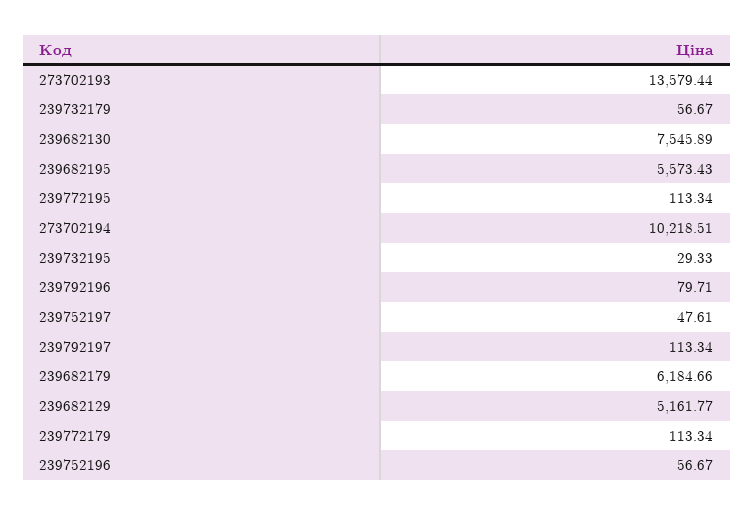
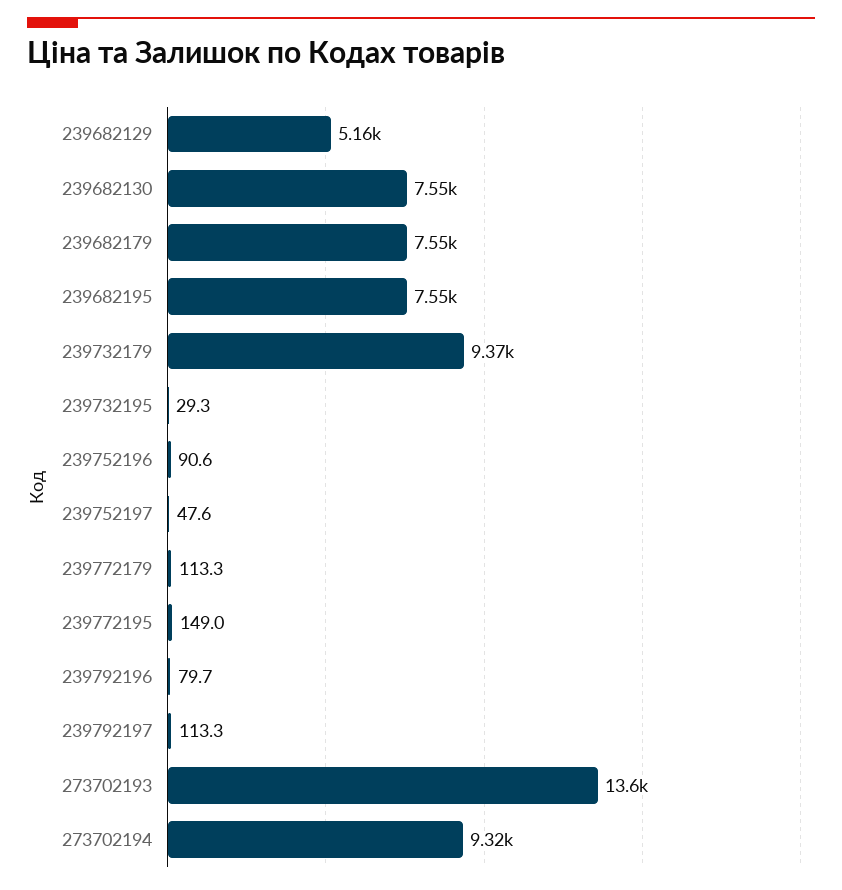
  {
    "273702193": 13579.44,
-   "239732179": 56.67,
+   "239732179": 9370,
    "239682130": 7545.89,
-   "239682195": 5573.43,
+   "239682195": 7550,
-   "239772195": 113.34,
+   "239772195": 149,
-   "273702194": 10218.51,
+   "273702194": 9320,
    "239732195": 29.33,
    "239792196": 79.71,
    "239752197": 47.61,
    "239792197": 113.34,
-   "239682179": 6184.66,
+   "239682179": 7550,
    "239682129": 5161.77,
    "239772179": 113.34,
-   "239752196": 56.67
+   "239752196": 90.6
  }

